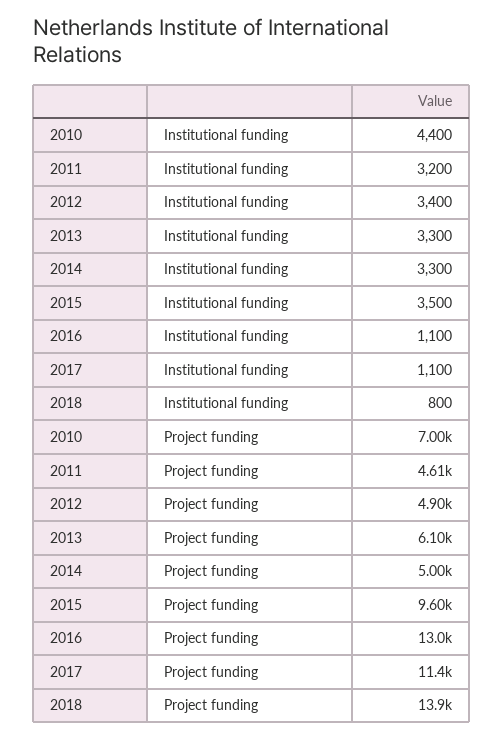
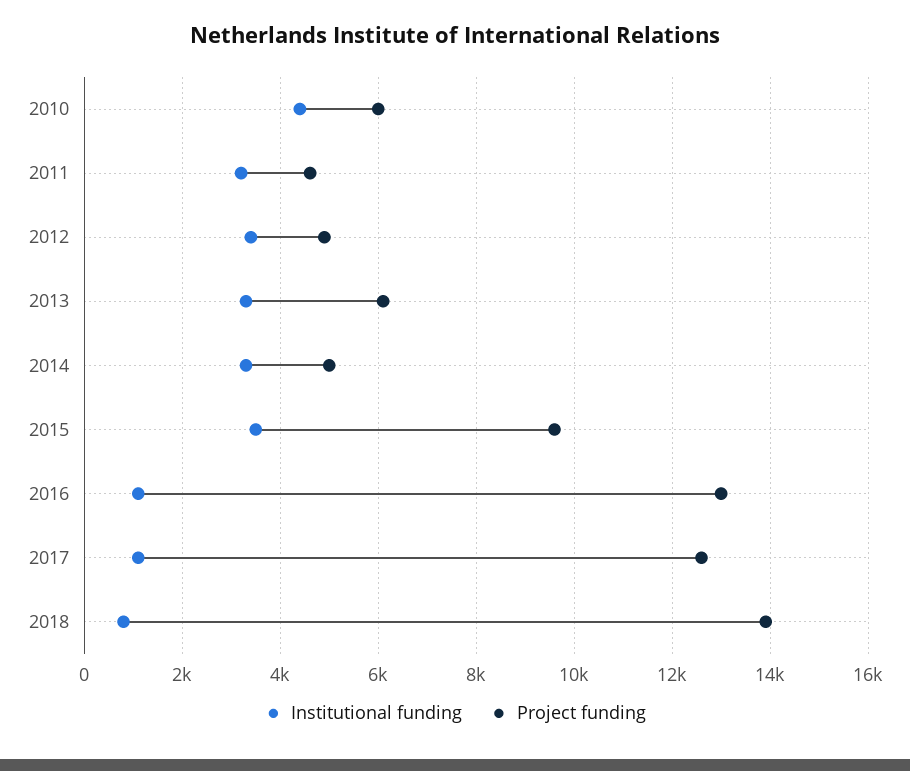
  {
    "Institutional funding": {
      "2010": 4400,
      "2011": 3200,
      "2012": 3400,
      "2013": 3300,
      "2014": 3300,
      "2015": 3500,
      "2016": 1100,
      "2017": 1100,
      "2018": 800
    },
    "Project funding": {
-     "2010": 7000,
+     "2010": 6000,
      "2011": 4610,
      "2012": 4900,
      "2013": 6100,
      "2014": 5000,
      "2015": 9600,
      "2016": 13000,
-     "2017": 11400,
+     "2017": 12600,
      "2018": 13900
    }
  }

